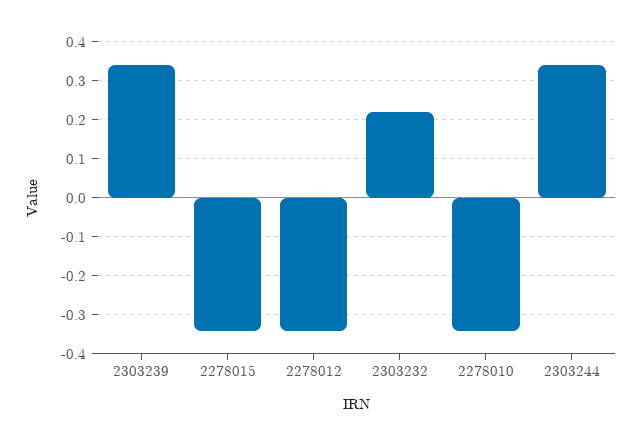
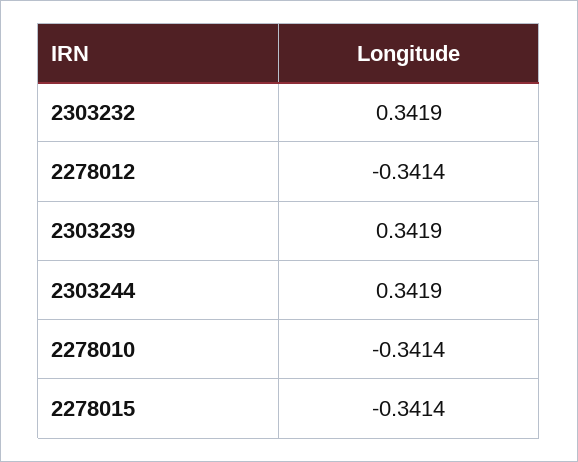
  {
    "2303239": 0.3419,
    "2278015": -0.3414,
    "2278012": -0.3414,
-   "2303232": 0.22,
+   "2303232": 0.3419,
    "2278010": -0.3414,
    "2303244": 0.3419
  }

